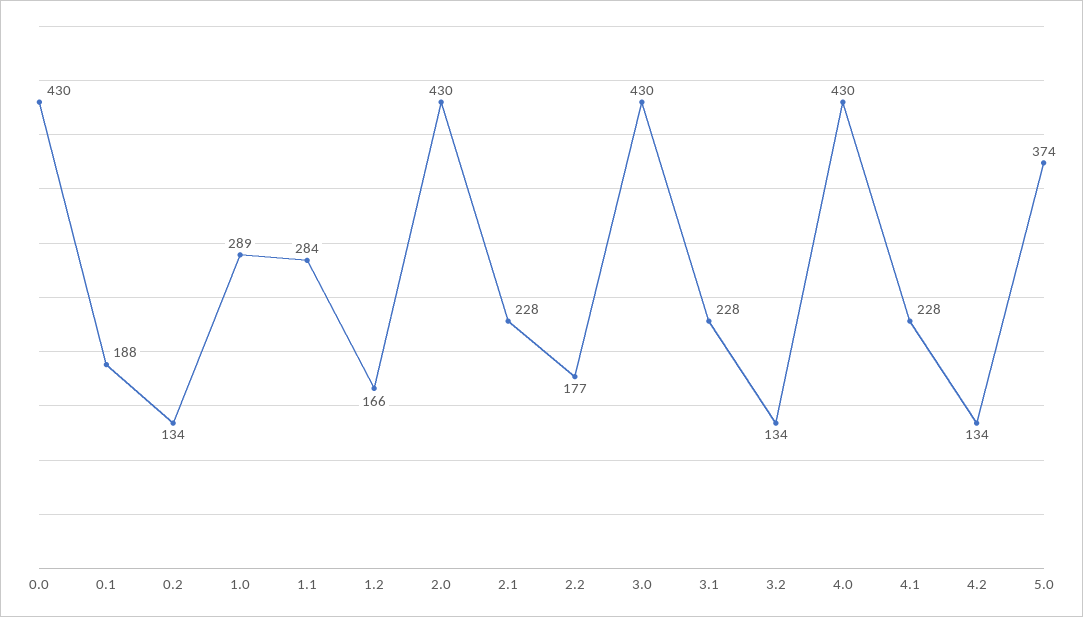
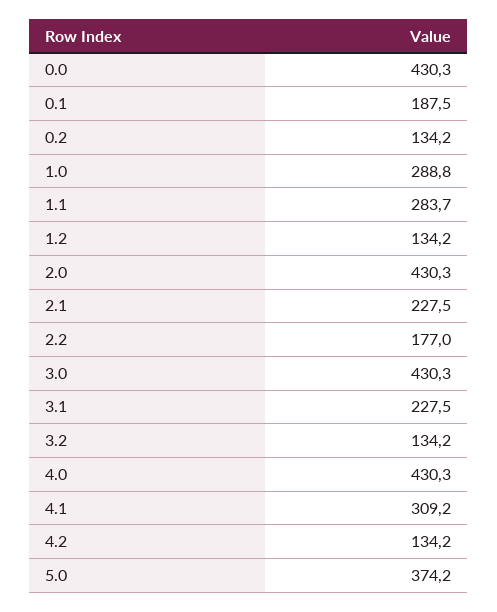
  {
    "0.0": 430.3,
    "0.1": 187.5,
    "0.2": 134.2,
    "1.0": 288.8,
    "1.1": 283.7,
-   "1.2": 166,
+   "1.2": 134.2,
    "2.0": 430.3,
    "2.1": 227.5,
    "2.2": 177,
    "3.0": 430.3,
    "3.1": 227.5,
    "3.2": 134.2,
    "4.0": 430.3,
-   "4.1": 228,
+   "4.1": 309.2,
    "4.2": 134.2,
    "5.0": 374.2
  }

